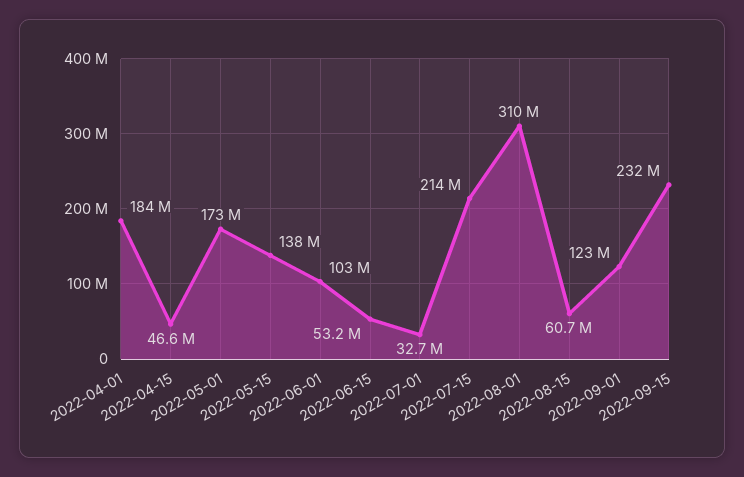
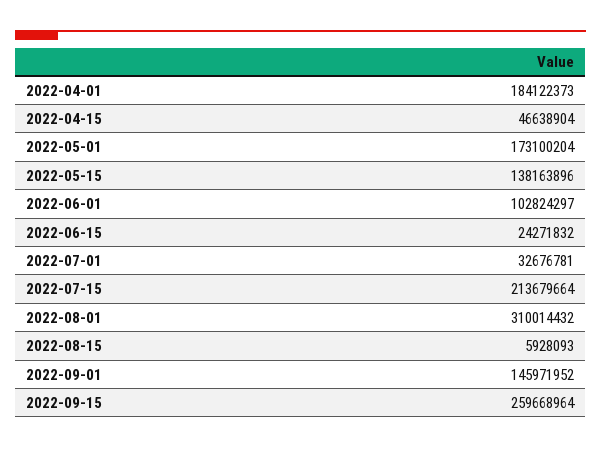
  {
    "2022-04-01": 184122373,
    "2022-04-15": 46638904,
    "2022-05-01": 173100204,
    "2022-05-15": 138163896,
    "2022-06-01": 102824297,
-   "2022-06-15": 53200000,
+   "2022-06-15": 24271832,
    "2022-07-01": 32676781,
    "2022-07-15": 213679664,
    "2022-08-01": 310014432,
-   "2022-08-15": 60700000,
+   "2022-08-15": 5928093,
-   "2022-09-01": 123000000,
+   "2022-09-01": 145971952,
-   "2022-09-15": 232000000
+   "2022-09-15": 259668964
  }

